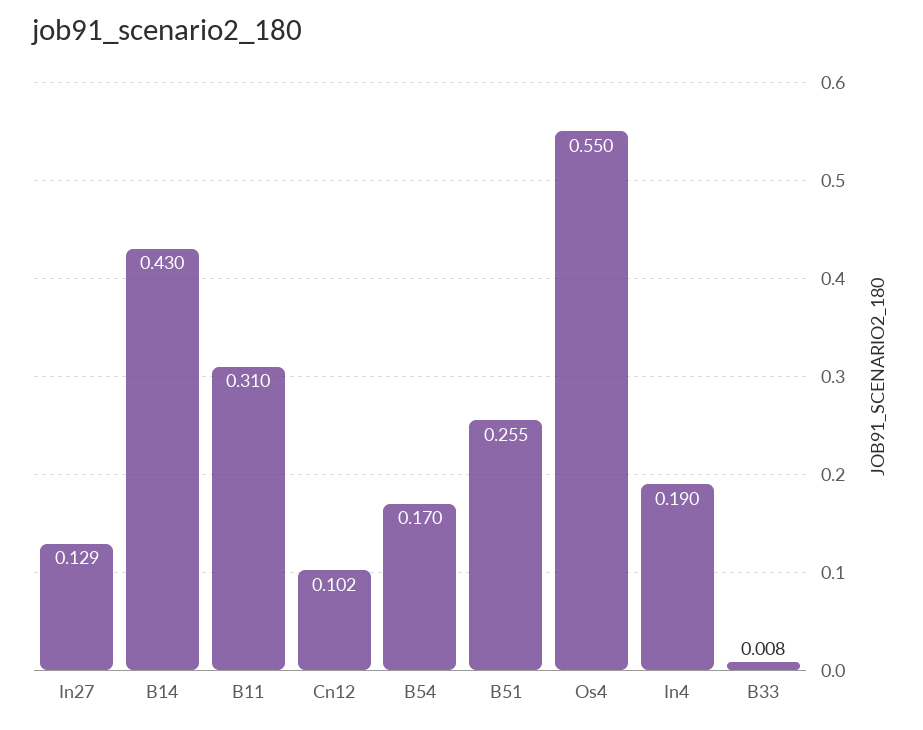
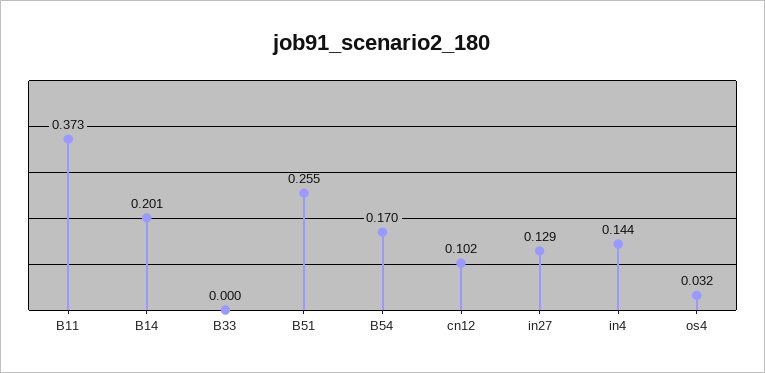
  {
    "In27": 0.129,
-   "B14": 0.43,
+   "B14": 0.201,
-   "B11": 0.31,
+   "B11": 0.373,
    "Cn12": 0.102,
    "B54": 0.17,
    "B51": 0.255,
-   "Os4": 0.55,
+   "Os4": 0.032,
-   "In4": 0.19,
+   "In4": 0.144,
-   "B33": 0.008
+   "B33": 0
  }

